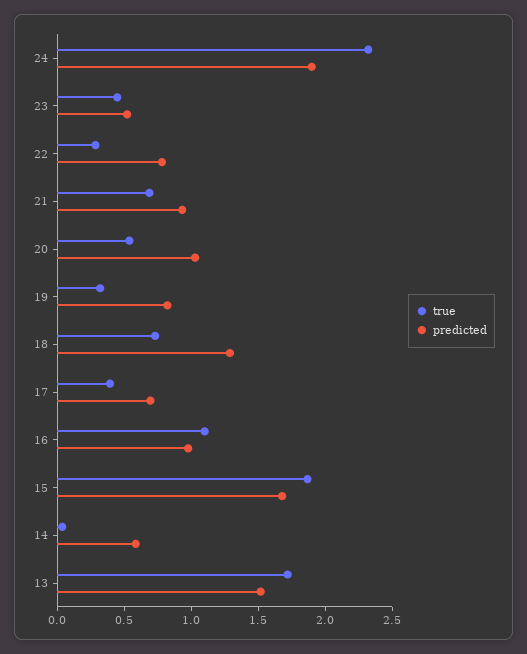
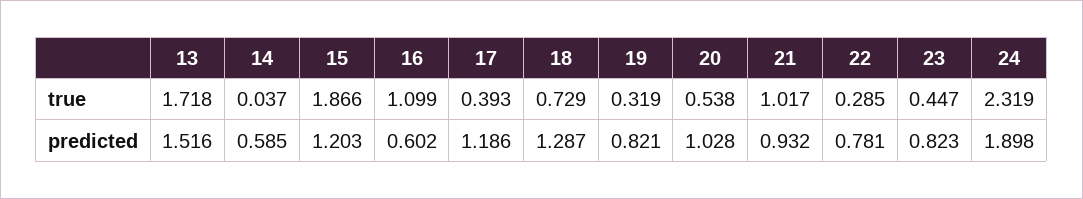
  {
    "true": {
      "24": 2.319,
      "23": 0.447,
      "22": 0.285,
-     "21": 0.7,
+     "21": 1.017,
      "20": 0.538,
      "19": 0.319,
      "18": 0.729,
      "17": 0.393,
      "16": 1.099,
      "15": 1.866,
      "14": 0.037,
      "13": 1.718
    },
    "predicted": {
      "24": 1.898,
-     "23": 0.5,
+     "23": 0.823,
      "22": 0.781,
      "21": 0.932,
      "20": 1.028,
      "19": 0.821,
      "18": 1.287,
-     "17": 0.7,
+     "17": 1.186,
-     "16": 1,
+     "16": 0.602,
-     "15": 1.7,
+     "15": 1.203,
      "14": 0.585,
      "13": 1.516
    }
  }

